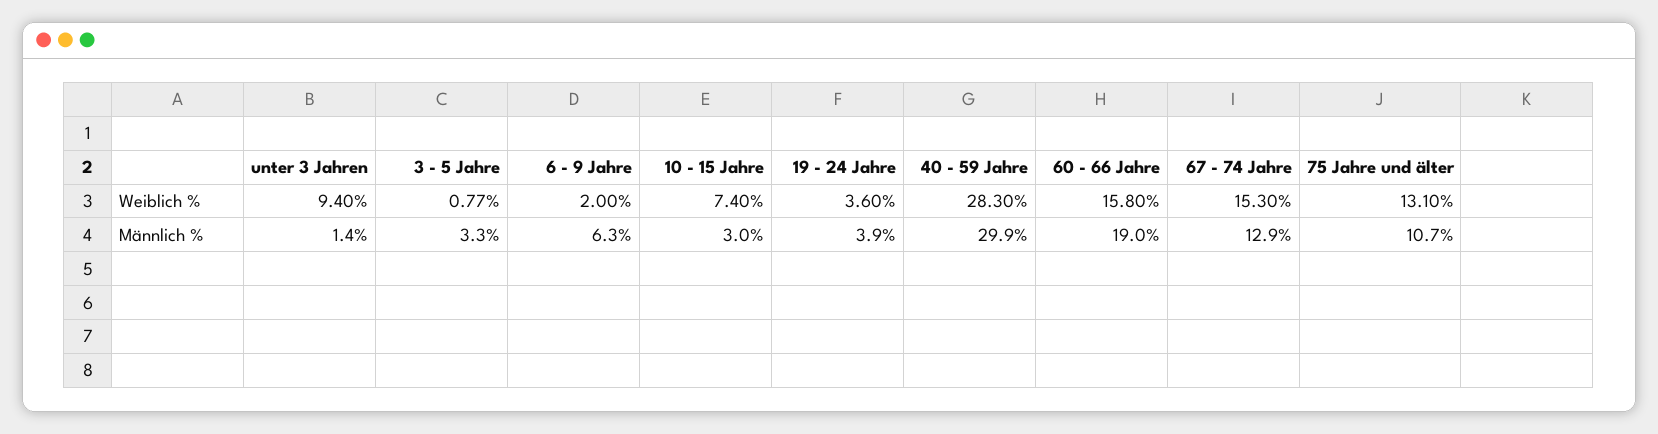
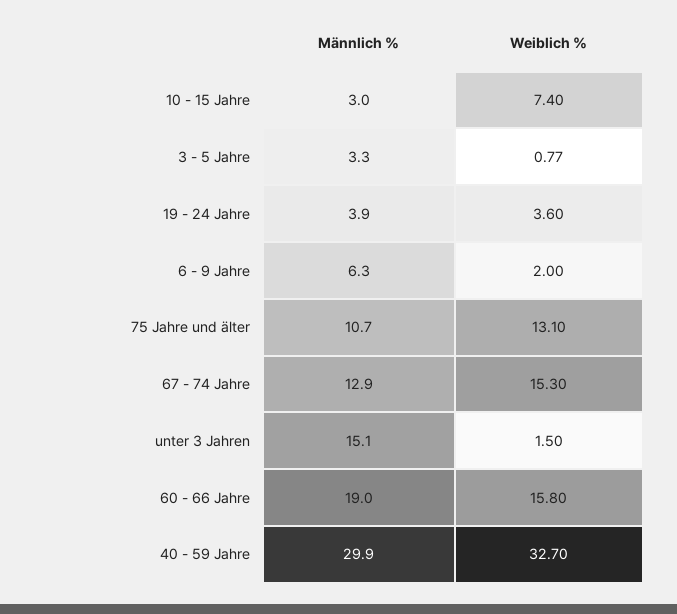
  {
    "unter 3 Jahren": {
-     "Weiblich %": 9.4,
+     "Weiblich %": 1.5,
-     "Männlich %": 1.4
+     "Männlich %": 15.1
    },
    "3 - 5 Jahre": {
      "Weiblich %": 0.77,
      "Männlich %": 3.3
    },
    "6 - 9 Jahre": {
      "Weiblich %": 2,
      "Männlich %": 6.3
    },
    "10 - 15 Jahre": {
      "Weiblich %": 7.4,
      "Männlich %": 3
    },
    "19 - 24 Jahre": {
      "Weiblich %": 3.6,
      "Männlich %": 3.9
    },
    "40 - 59 Jahre": {
-     "Weiblich %": 28.3,
+     "Weiblich %": 32.7,
      "Männlich %": 29.9
    },
    "60 - 66 Jahre": {
      "Weiblich %": 15.8,
      "Männlich %": 19
    },
    "67 - 74 Jahre": {
      "Weiblich %": 15.3,
      "Männlich %": 12.9
    },
    "75 Jahre und älter": {
      "Weiblich %": 13.1,
      "Männlich %": 10.7
    }
  }

